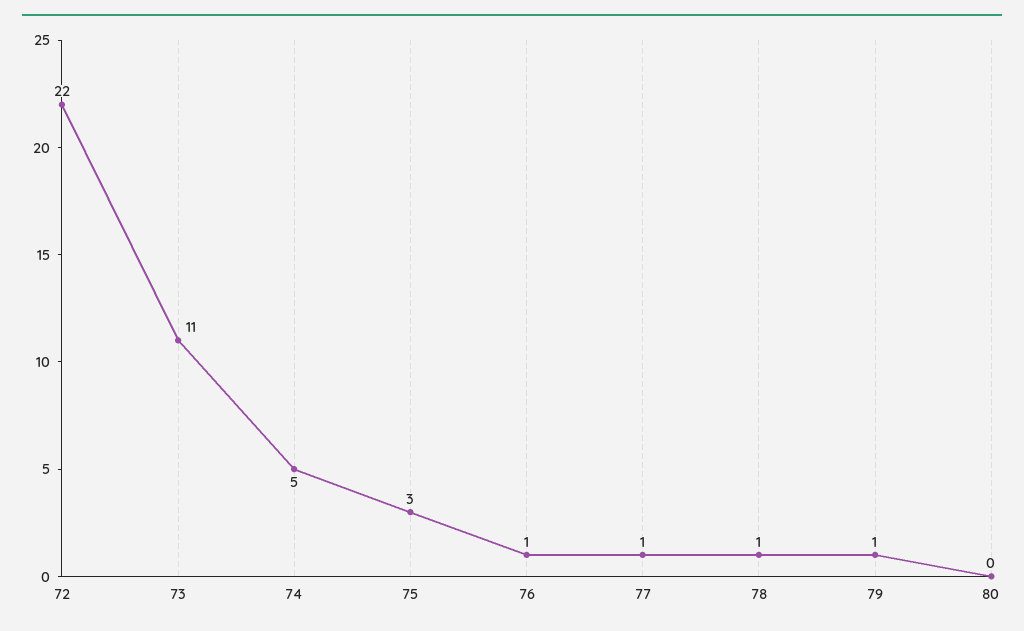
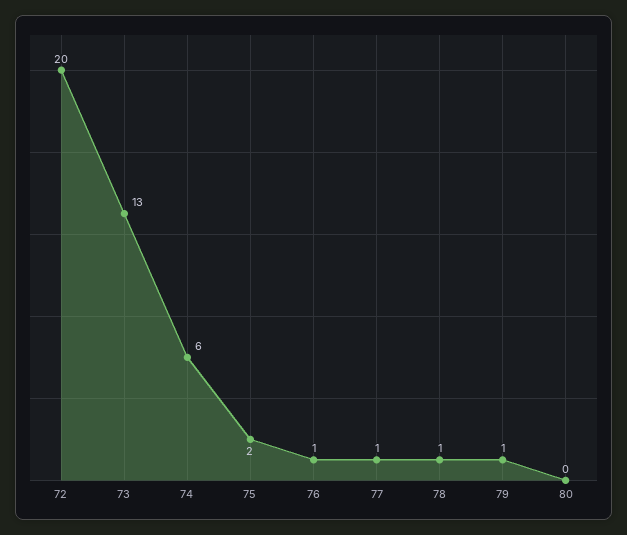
  {
-   "72": 22,
+   "72": 20,
-   "73": 11,
+   "73": 13,
-   "74": 5,
+   "74": 6,
-   "75": 3,
+   "75": 2,
    "76": 1,
    "77": 1,
    "78": 1,
    "79": 1,
    "80": 0
  }

